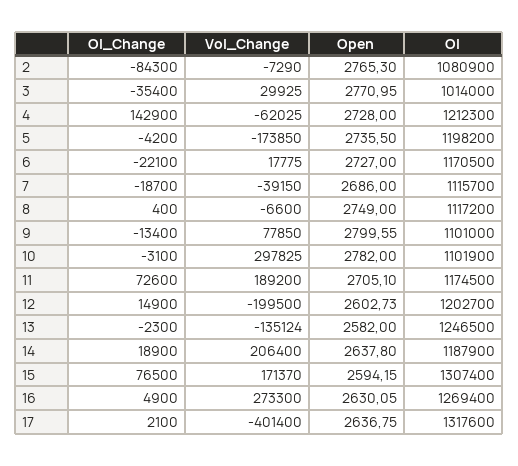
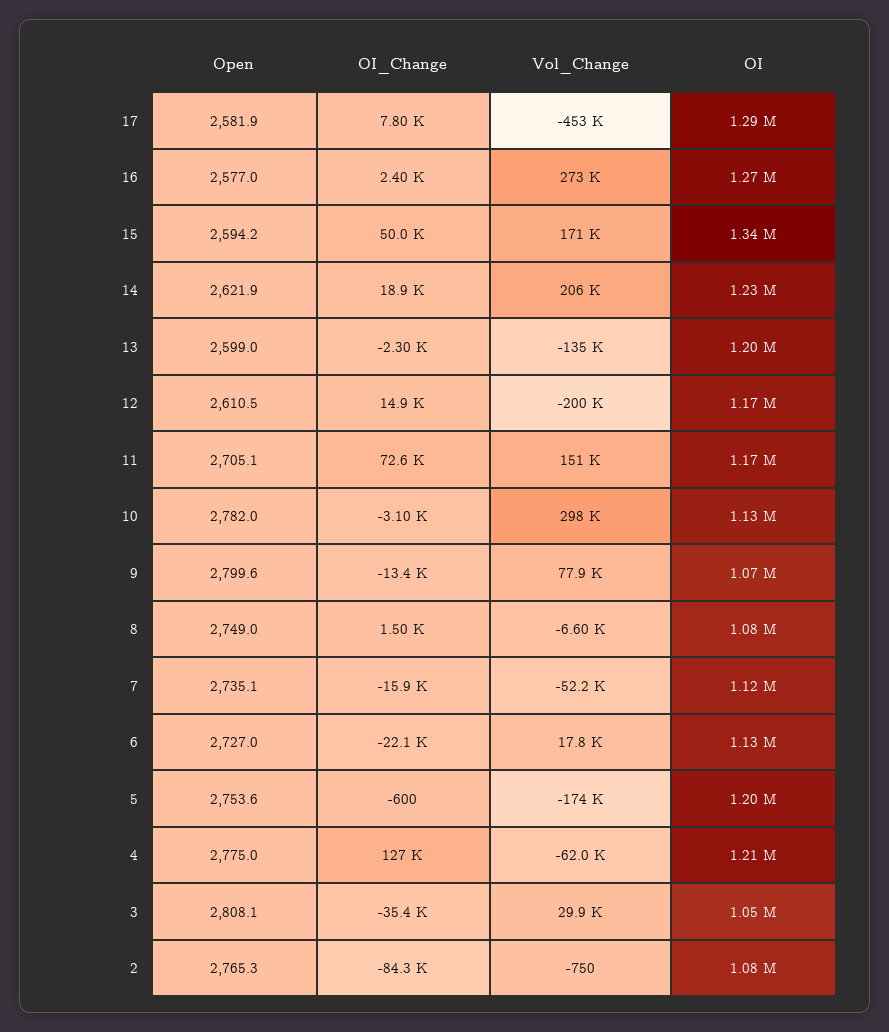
  {
    "OI_Change": {
      "2": -84300,
      "3": -35400,
-     "4": 142900,
+     "4": 127000,
-     "5": -4200,
+     "5": -600,
      "6": -22100,
-     "7": -18700,
+     "7": -15900,
-     "8": 400,
+     "8": 1500,
      "9": -13400,
      "10": -3100,
      "11": 72600,
      "12": 14900,
      "13": -2300,
      "14": 18900,
-     "15": 76500,
+     "15": 50000,
-     "16": 4900,
+     "16": 2400,
-     "17": 2100
+     "17": 7800
    },
    "Vol_Change": {
-     "2": -7290,
+     "2": -750,
      "3": 29925,
      "4": -62025,
      "5": -173850,
      "6": 17775,
-     "7": -39150,
+     "7": -52200,
      "8": -6600,
      "9": 77850,
      "10": 297825,
-     "11": 189200,
+     "11": 151000,
      "12": -199500,
      "13": -135124,
      "14": 206400,
      "15": 171370,
      "16": 273300,
-     "17": -401400
+     "17": -453000
    },
    "Open": {
      "2": 2765.3,
-     "3": 2770.95,
+     "3": 2808.1,
-     "4": 2728,
+     "4": 2775,
-     "5": 2735.5,
+     "5": 2753.6,
      "6": 2727,
-     "7": 2686,
+     "7": 2735.1,
      "8": 2749,
      "9": 2799.55,
      "10": 2782,
      "11": 2705.1,
-     "12": 2602.73,
+     "12": 2610.5,
-     "13": 2582,
+     "13": 2599,
-     "14": 2637.8,
+     "14": 2621.9,
      "15": 2594.15,
-     "16": 2630.05,
+     "16": 2577,
-     "17": 2636.75
+     "17": 2581.9
    },
    "OI": {
      "2": 1080900,
-     "3": 1014000,
+     "3": 1050000,
      "4": 1212300,
      "5": 1198200,
-     "6": 1170500,
+     "6": 1130000,
      "7": 1115700,
-     "8": 1117200,
+     "8": 1080000,
-     "9": 1101000,
+     "9": 1070000,
-     "10": 1101900,
+     "10": 1130000,
      "11": 1174500,
-     "12": 1202700,
+     "12": 1170000,
-     "13": 1246500,
+     "13": 1200000,
-     "14": 1187900,
+     "14": 1230000,
-     "15": 1307400,
+     "15": 1340000,
      "16": 1269400,
-     "17": 1317600
+     "17": 1290000
    }
  }

